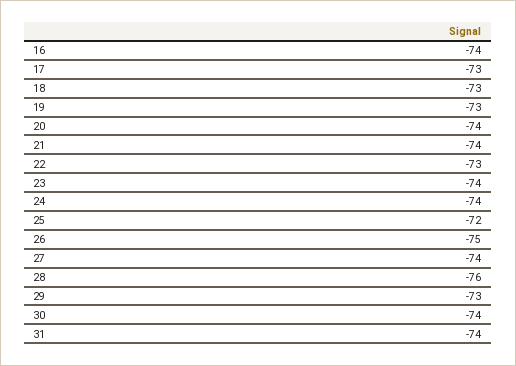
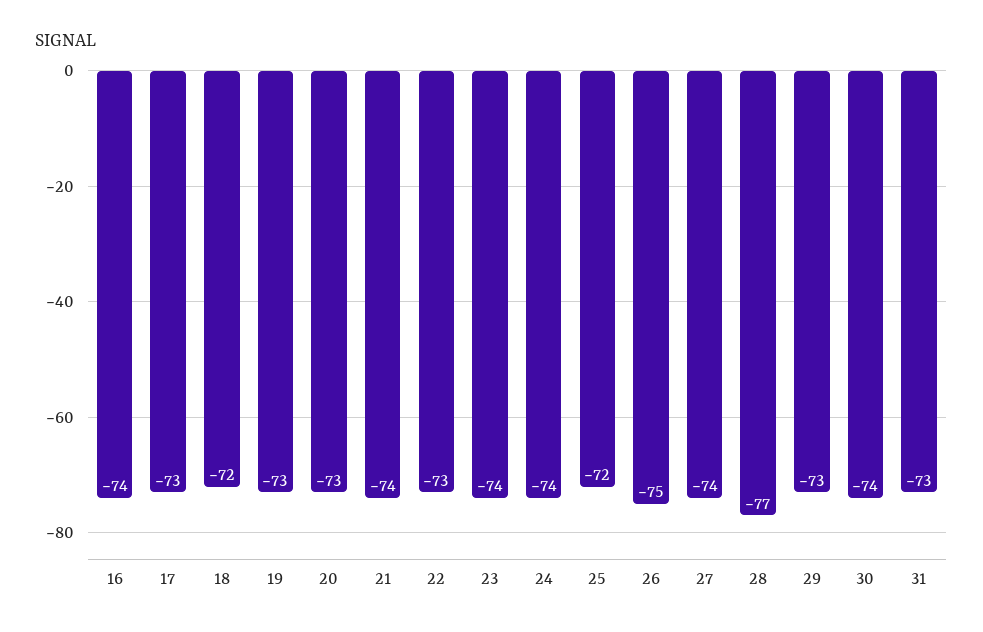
  {
    "16": -74,
    "17": -73,
-   "18": -73,
+   "18": -72,
    "19": -73,
-   "20": -74,
+   "20": -73,
    "21": -74,
    "22": -73,
    "23": -74,
    "24": -74,
    "25": -72,
    "26": -75,
    "27": -74,
-   "28": -76,
+   "28": -77,
    "29": -73,
    "30": -74,
-   "31": -74
+   "31": -73
  }

